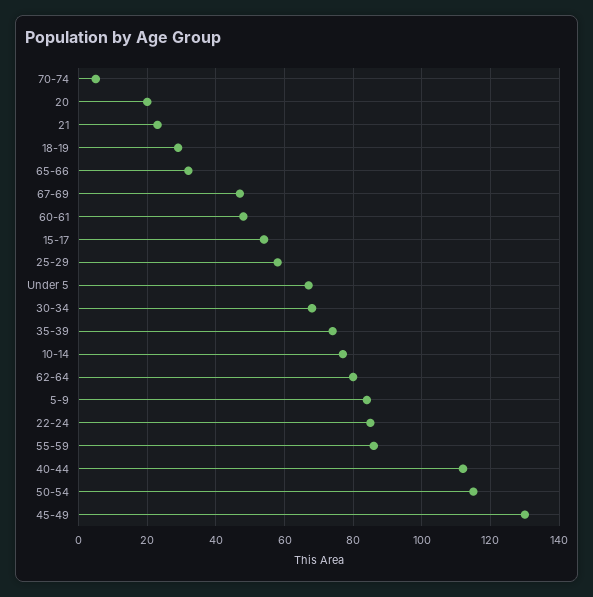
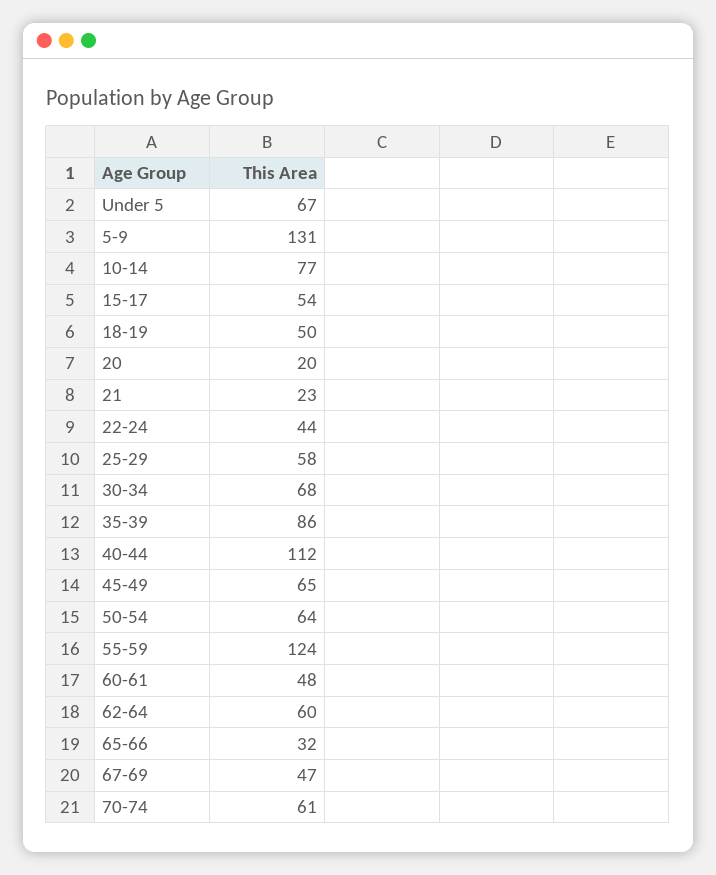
  {
-   "70-74": 5,
+   "70-74": 61,
    "20": 20,
    "21": 23,
-   "18-19": 30,
+   "18-19": 50,
    "65-66": 32,
    "67-69": 47,
    "60-61": 48,
    "15-17": 54,
    "25-29": 58,
    "Under 5": 67,
    "30-34": 68,
-   "35-39": 75,
+   "35-39": 86,
    "10-14": 77,
-   "62-64": 80,
+   "62-64": 60,
-   "5-9": 85,
+   "5-9": 131,
-   "22-24": 85,
+   "22-24": 44,
-   "55-59": 85,
+   "55-59": 124,
    "40-44": 112,
-   "50-54": 115,
+   "50-54": 64,
-   "45-49": 130
+   "45-49": 65
  }

